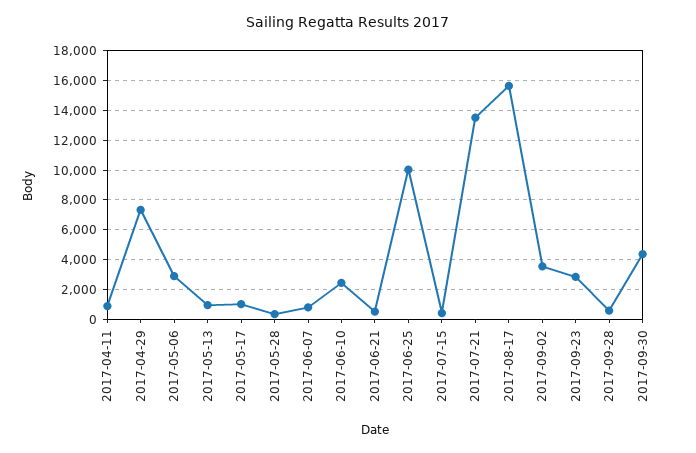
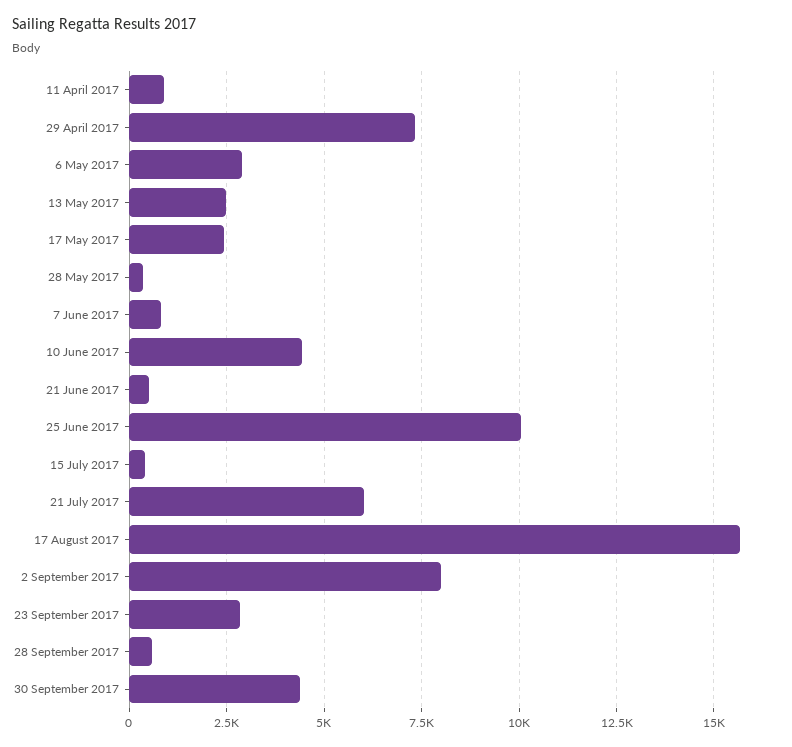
  {
    "2017-04-11": 1000,
    "2017-04-29": 7250,
    "2017-05-06": 3000,
-   "2017-05-13": 1000,
+   "2017-05-13": 2500,
-   "2017-05-17": 1000,
+   "2017-05-17": 2500,
    "2017-05-28": 250,
    "2017-06-07": 750,
-   "2017-06-10": 2500,
+   "2017-06-10": 4500,
    "2017-06-21": 500,
    "2017-06-25": 10000,
    "2017-07-15": 500,
-   "2017-07-21": 13500,
+   "2017-07-21": 6000,
    "2017-08-17": 15750,
-   "2017-09-02": 3500,
+   "2017-09-02": 8000,
    "2017-09-23": 2750,
    "2017-09-28": 500,
    "2017-09-30": 4250
  }

